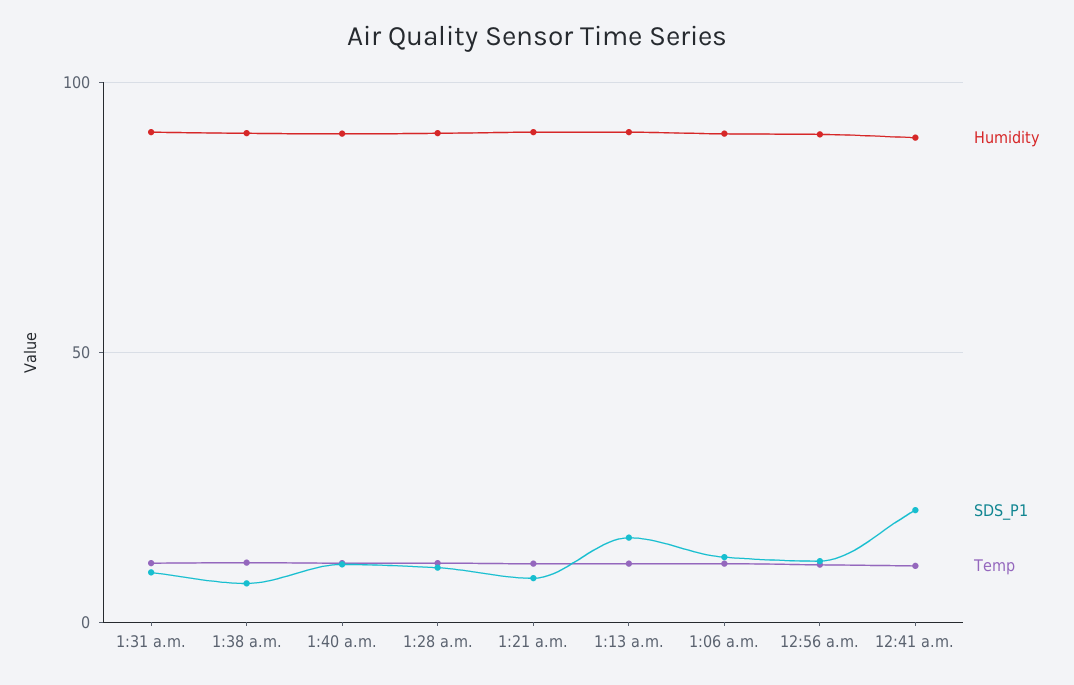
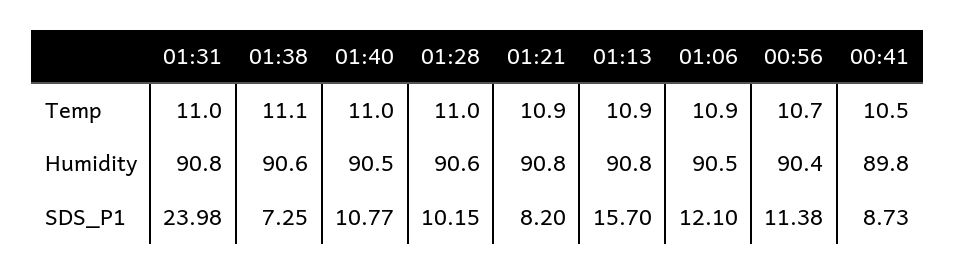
  {
    "Humidity": {
      "1:31 a.m.": 90.8,
      "1:38 a.m.": 90.6,
      "1:40 a.m.": 90.5,
      "1:28 a.m.": 90.6,
      "1:21 a.m.": 90.8,
      "1:13 a.m.": 90.8,
      "1:06 a.m.": 90.5,
      "12:56 a.m.": 90.4,
      "12:41 a.m.": 89.8
    },
    "SDS_P1": {
-     "1:31 a.m.": 10,
+     "1:31 a.m.": 23.98,
      "1:38 a.m.": 7.25,
      "1:40 a.m.": 10.77,
      "1:28 a.m.": 10.15,
      "1:21 a.m.": 8.2,
      "1:13 a.m.": 15.7,
      "1:06 a.m.": 12.1,
      "12:56 a.m.": 11.38,
-     "12:41 a.m.": 20
+     "12:41 a.m.": 8.73
    },
    "Temp": {
      "1:31 a.m.": 11,
      "1:38 a.m.": 11.1,
      "1:40 a.m.": 11,
      "1:28 a.m.": 11,
      "1:21 a.m.": 10.9,
      "1:13 a.m.": 10.9,
      "1:06 a.m.": 10.9,
      "12:56 a.m.": 10.7,
      "12:41 a.m.": 10.5
    }
  }

